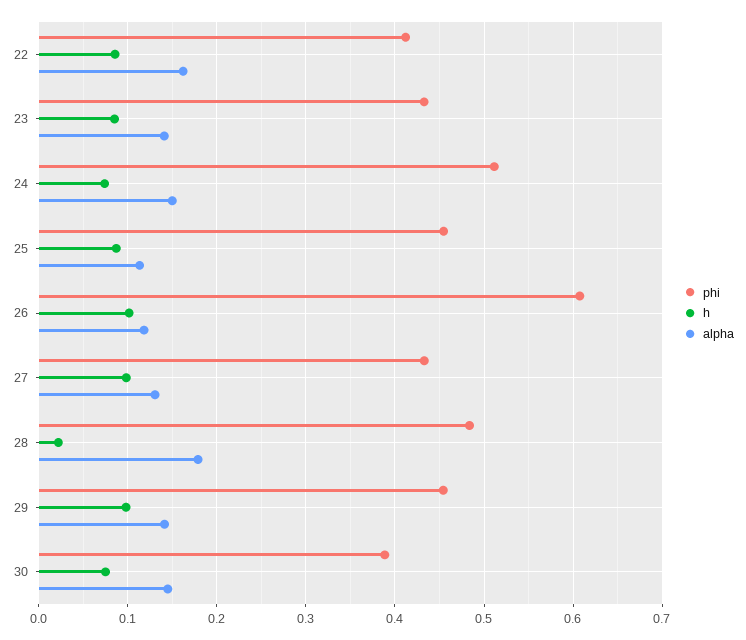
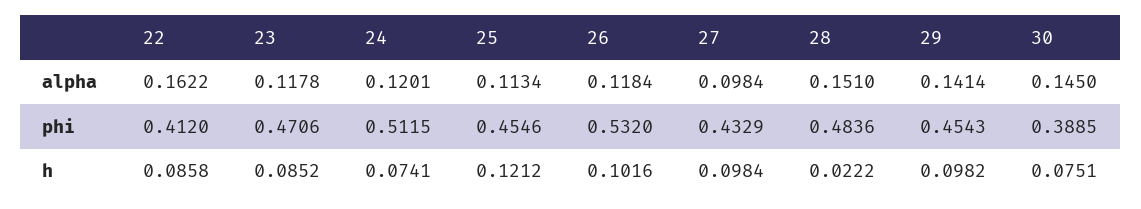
  {
    "phi": {
      "22": 0.412,
-     "23": 0.43,
+     "23": 0.4706,
      "24": 0.5115,
      "25": 0.4546,
-     "26": 0.61,
+     "26": 0.532,
      "27": 0.4329,
      "28": 0.4836,
      "29": 0.4543,
      "30": 0.3885
    },
    "h": {
      "22": 0.0858,
      "23": 0.0852,
      "24": 0.0741,
-     "25": 0.09,
+     "25": 0.1212,
      "26": 0.1016,
      "27": 0.0984,
      "28": 0.0222,
      "29": 0.0982,
      "30": 0.0751
    },
    "alpha": {
      "22": 0.1622,
-     "23": 0.14,
+     "23": 0.1178,
-     "24": 0.15,
+     "24": 0.1201,
      "25": 0.1134,
      "26": 0.1184,
-     "27": 0.13,
+     "27": 0.0984,
-     "28": 0.18,
+     "28": 0.151,
      "29": 0.1414,
      "30": 0.145
    }
  }

